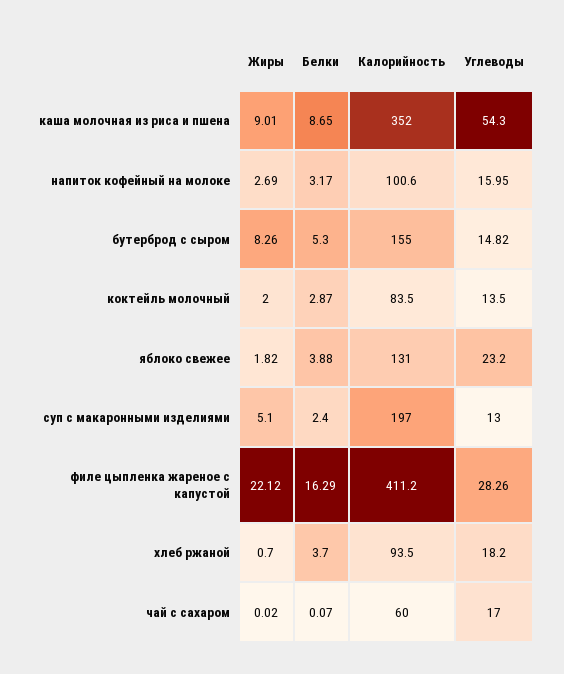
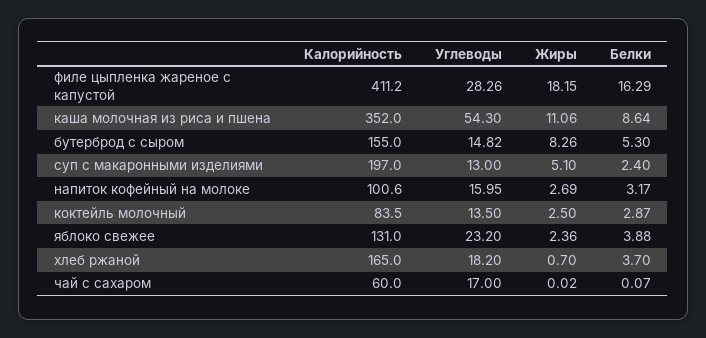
  {
    "Жиры": {
-     "каша молочная из риса и пшена": 9.01,
+     "каша молочная из риса и пшена": 11.06,
      "напиток кофейный на молоке": 2.69,
      "бутерброд с сыром": 8.26,
-     "коктейль молочный": 2,
+     "коктейль молочный": 2.5,
-     "яблоко свежее": 1.82,
+     "яблоко свежее": 2.36,
      "суп с макаронными изделиями": 5.1,
-     "филе цыпленка жареное с капустой": 22.12,
+     "филе цыпленка жареное с капустой": 18.15,
      "хлеб ржаной": 0.7,
      "чай с сахаром": 0.02
    },
    "Белки": {
-     "каша молочная из риса и пшена": 8.65,
+     "каша молочная из риса и пшена": 8.64,
      "напиток кофейный на молоке": 3.17,
      "бутерброд с сыром": 5.3,
      "коктейль молочный": 2.87,
      "яблоко свежее": 3.88,
      "суп с макаронными изделиями": 2.4,
      "филе цыпленка жареное с капустой": 16.29,
      "хлеб ржаной": 3.7,
      "чай с сахаром": 0.07
    },
    "Калорийность": {
      "каша молочная из риса и пшена": 352,
      "напиток кофейный на молоке": 100.6,
      "бутерброд с сыром": 155,
      "коктейль молочный": 83.5,
      "яблоко свежее": 131,
      "суп с макаронными изделиями": 197,
      "филе цыпленка жареное с капустой": 411.2,
-     "хлеб ржаной": 93.5,
+     "хлеб ржаной": 165,
      "чай с сахаром": 60
    },
    "Углеводы": {
      "каша молочная из риса и пшена": 54.3,
      "напиток кофейный на молоке": 15.95,
      "бутерброд с сыром": 14.82,
      "коктейль молочный": 13.5,
      "яблоко свежее": 23.2,
      "суп с макаронными изделиями": 13,
      "филе цыпленка жареное с капустой": 28.26,
      "хлеб ржаной": 18.2,
      "чай с сахаром": 17
    }
  }

